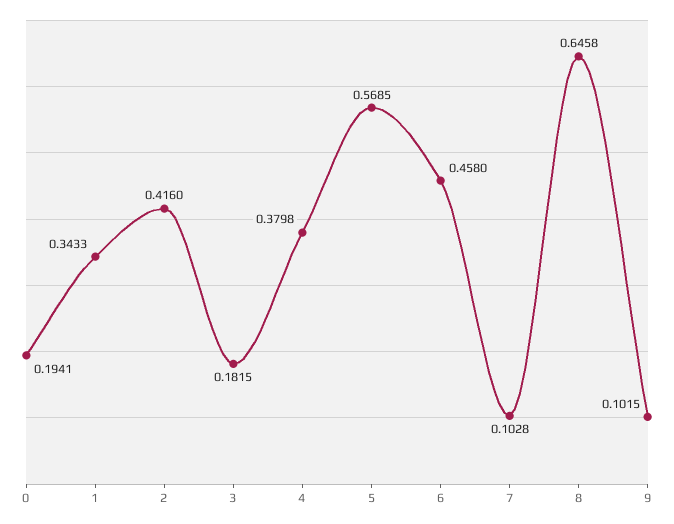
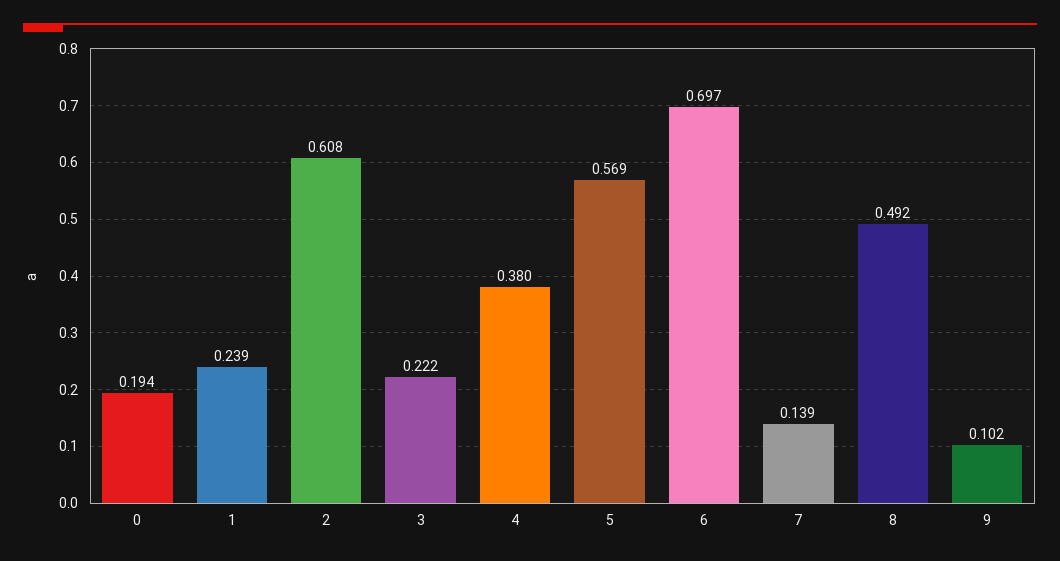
  {
    "0": 0.1941,
-   "1": 0.3433,
+   "1": 0.239,
-   "2": 0.416,
+   "2": 0.608,
-   "3": 0.1815,
+   "3": 0.222,
    "4": 0.3798,
    "5": 0.5685,
-   "6": 0.458,
+   "6": 0.697,
-   "7": 0.1028,
+   "7": 0.139,
-   "8": 0.6458,
+   "8": 0.492,
    "9": 0.1015
  }

